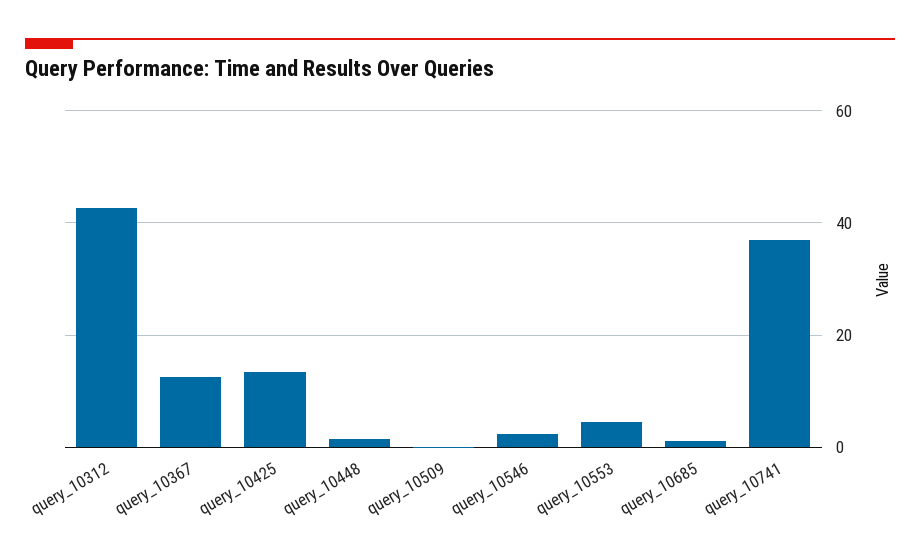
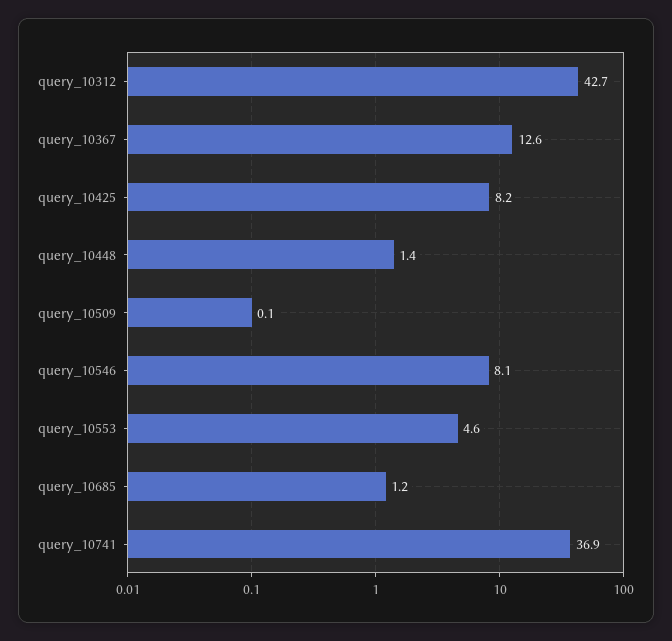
  {
    "query_10312": 42.7,
    "query_10367": 12.6,
-   "query_10425": 14,
+   "query_10425": 8.2,
    "query_10448": 1.4,
    "query_10509": 0.1,
-   "query_10546": 2,
+   "query_10546": 8.1,
    "query_10553": 4.6,
    "query_10685": 1.2,
    "query_10741": 36.9
  }

